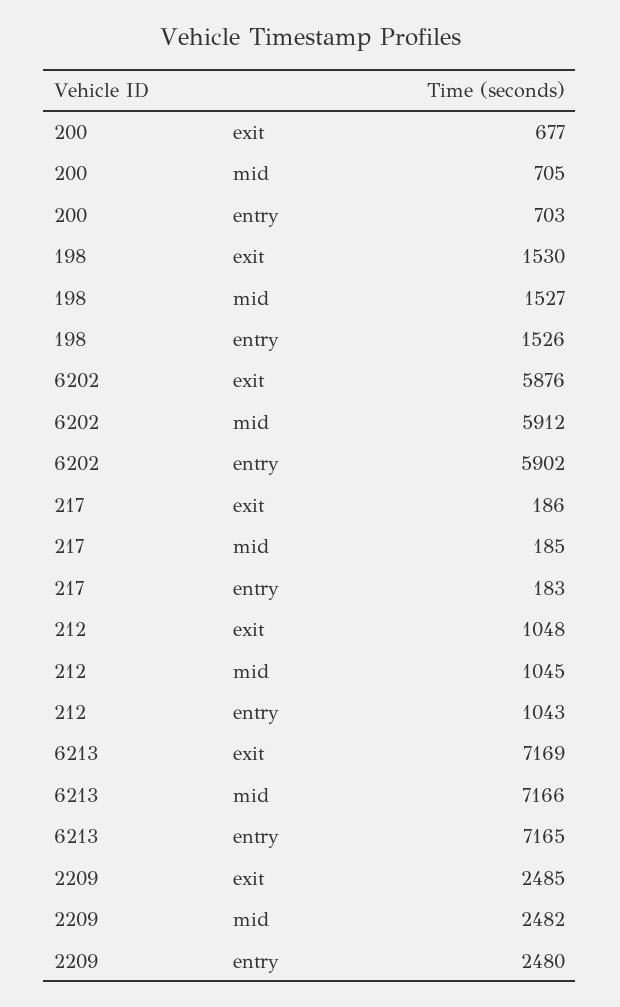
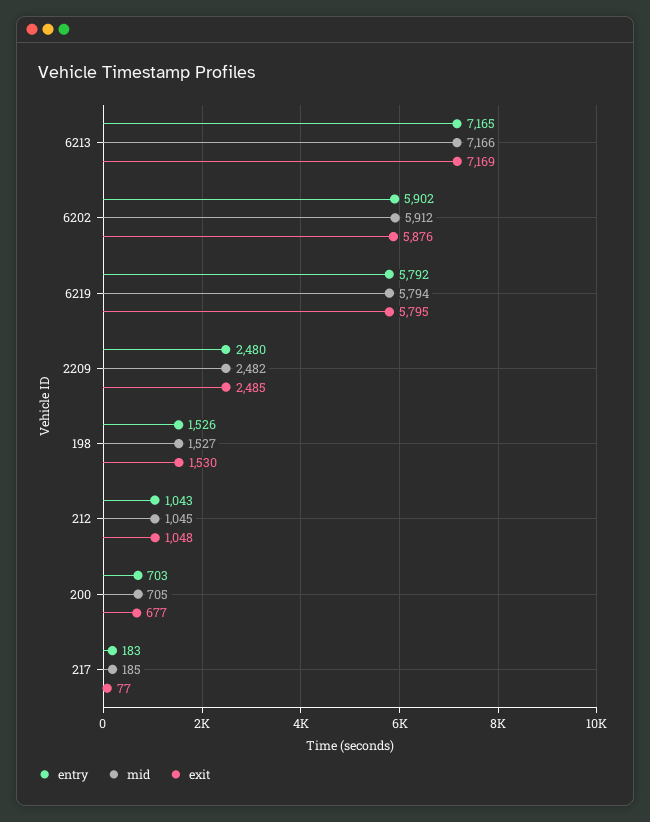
  {
    "exit": {
      "200": 677,
      "198": 1530,
      "6202": 5876,
-     "217": 186,
+     "217": 77,
      "212": 1048,
      "6213": 7169,
-     "2209": 2485
+     "2209": 2485,
+     "6219": 5795
    },
    "mid": {
      "200": 705,
      "198": 1527,
      "6202": 5912,
      "217": 185,
      "212": 1045,
      "6213": 7166,
-     "2209": 2482
+     "2209": 2482,
+     "6219": 5794
    },
    "entry": {
      "200": 703,
      "198": 1526,
      "6202": 5902,
      "217": 183,
      "212": 1043,
      "6213": 7165,
-     "2209": 2480
+     "2209": 2480,
+     "6219": 5792
    }
  }

